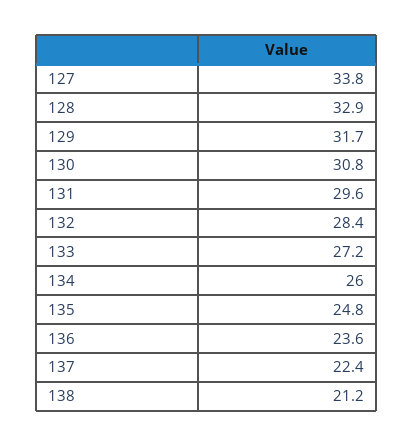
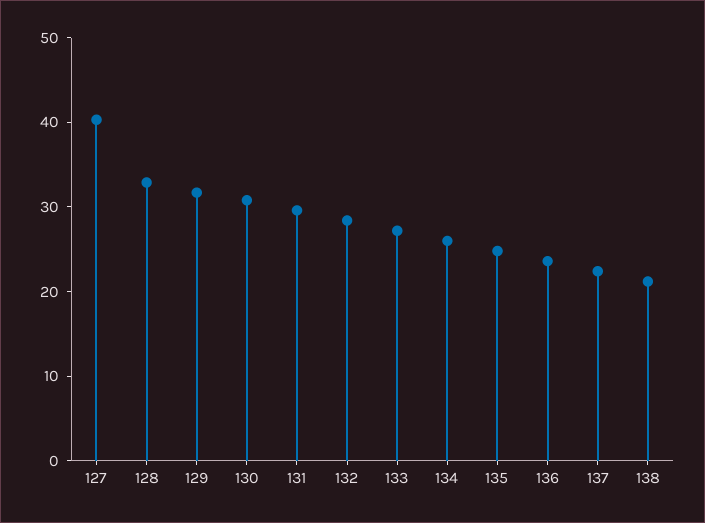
  {
-   "127": 33.8,
+   "127": 40,
    "128": 32.9,
    "129": 31.7,
    "130": 30.8,
    "131": 29.6,
    "132": 28.4,
    "133": 27.2,
    "134": 26,
    "135": 24.8,
    "136": 23.6,
    "137": 22.4,
    "138": 21.2
  }

